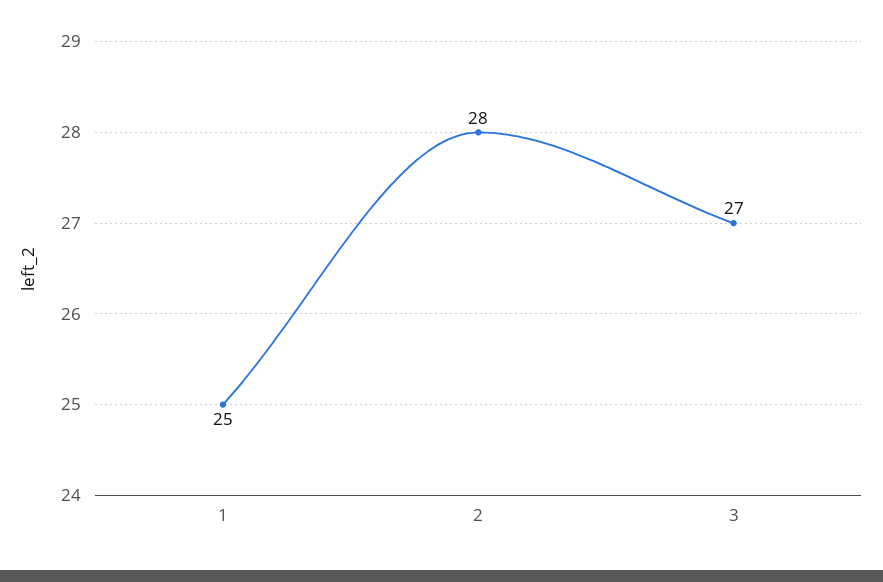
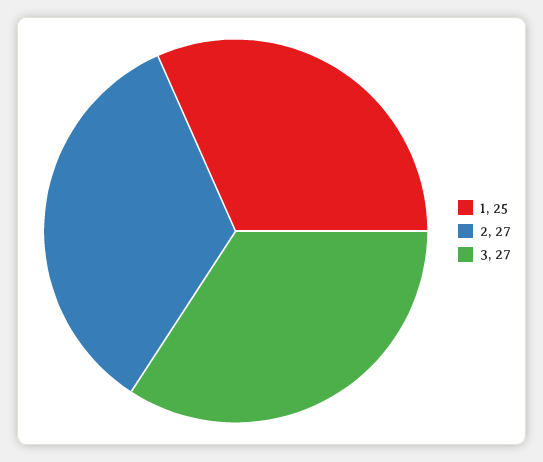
  {
    "1": 25,
-   "2": 28,
+   "2": 27,
    "3": 27
  }

